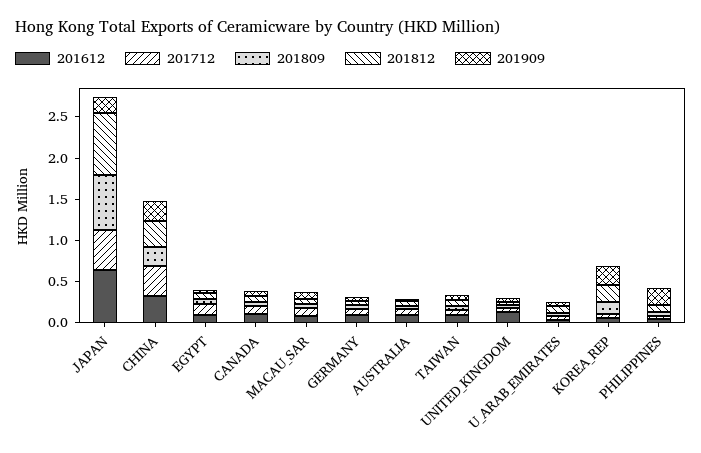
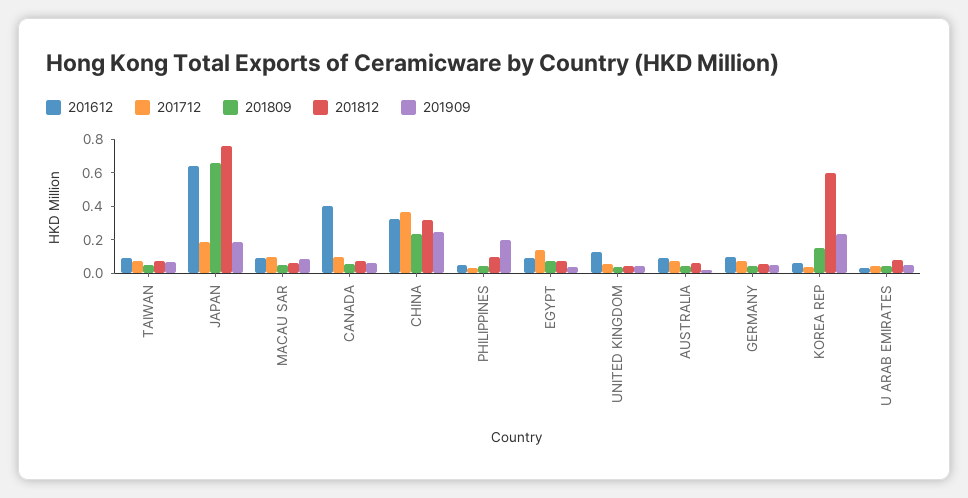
  {
    "201612": {
      "JAPAN": 0.65,
      "CHINA": 0.3,
      "EGYPT": 0.1,
-     "CANADA": 0.1,
+     "CANADA": 0.4,
      "MACAU_SAR": 0.1,
      "GERMANY": 0.1,
      "AUSTRALIA": 0.1,
      "TAIWAN": 0.1,
      "UNITED_KINGDOM": 0.15,
      "U_ARAB_EMIRATES": 0.05,
      "KOREA_REP": 0.05,
      "PHILIPPINES": 0.05
    },
    "201712": {
-     "JAPAN": 0.5,
+     "JAPAN": 0.2,
      "CHINA": 0.35,
      "EGYPT": 0.15,
      "CANADA": 0.1,
      "MACAU_SAR": 0.1,
      "GERMANY": 0.05,
      "AUSTRALIA": 0.05,
      "TAIWAN": 0.05,
      "UNITED_KINGDOM": 0.05,
      "U_ARAB_EMIRATES": 0.05,
      "KOREA_REP": 0.05,
      "PHILIPPINES": 0.05
    },
    "201809": {
      "JAPAN": 0.65,
      "CHINA": 0.25,
      "EGYPT": 0.05,
      "CANADA": 0.05,
      "MACAU_SAR": 0.05,
      "GERMANY": 0.05,
      "AUSTRALIA": 0.05,
      "TAIWAN": 0.05,
      "UNITED_KINGDOM": 0.05,
      "U_ARAB_EMIRATES": 0.05,
      "KOREA_REP": 0.15,
      "PHILIPPINES": 0.05
    },
    "201812": {
      "JAPAN": 0.75,
      "CHINA": 0.3,
      "EGYPT": 0.05,
      "CANADA": 0.05,
      "MACAU_SAR": 0.05,
      "GERMANY": 0.05,
      "AUSTRALIA": 0.05,
      "TAIWAN": 0.05,
      "UNITED_KINGDOM": 0.05,
      "U_ARAB_EMIRATES": 0.1,
-     "KOREA_REP": 0.2,
+     "KOREA_REP": 0.6,
      "PHILIPPINES": 0.1
    },
    "201909": {
      "JAPAN": 0.2,
      "CHINA": 0.25,
      "EGYPT": 0.05,
      "CANADA": 0.05,
      "MACAU_SAR": 0.1,
      "GERMANY": 0.05,
      "AUSTRALIA": 0,
      "TAIWAN": 0.05,
      "UNITED_KINGDOM": 0.05,
      "U_ARAB_EMIRATES": 0.05,
      "KOREA_REP": 0.25,
      "PHILIPPINES": 0.2
    }
  }

